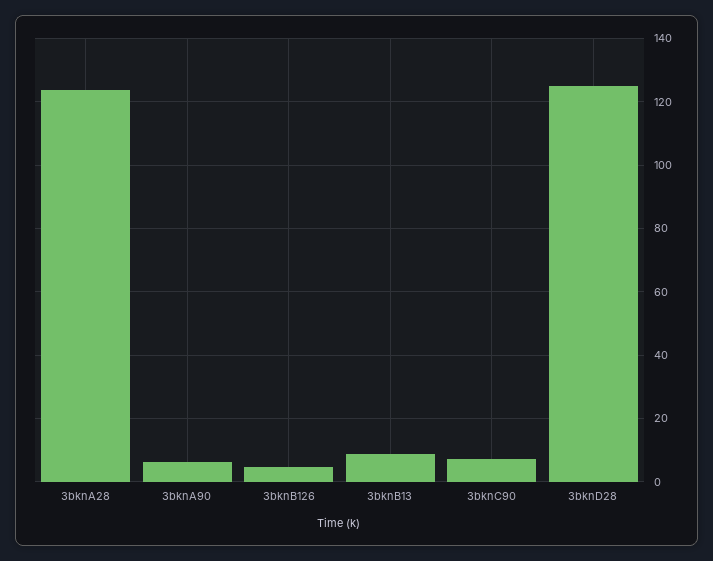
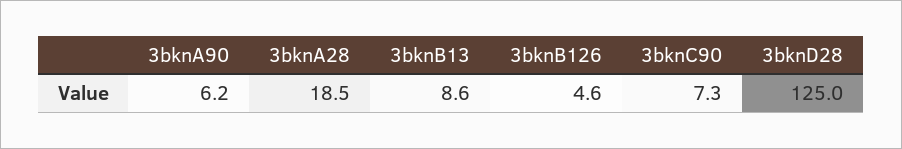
  {
-   "3bknA28": 124,
+   "3bknA28": 18.5,
    "3bknA90": 6.2,
    "3bknB126": 4.6,
    "3bknB13": 8.6,
    "3bknC90": 7.3,
    "3bknD28": 125
  }

